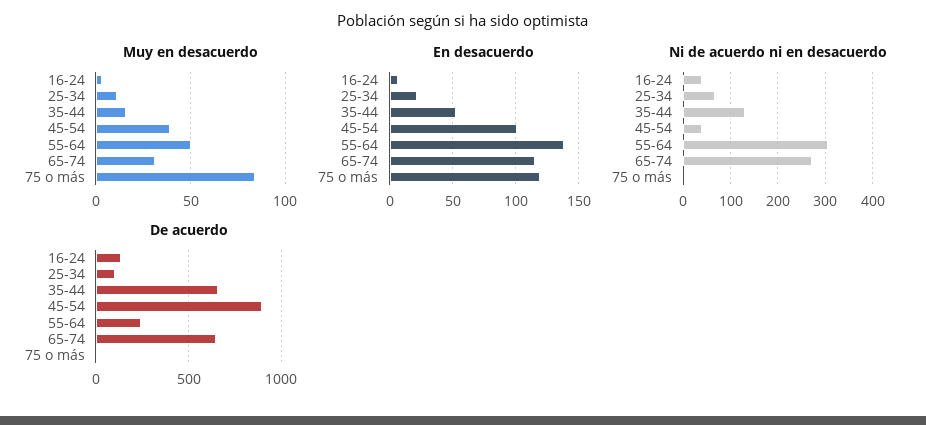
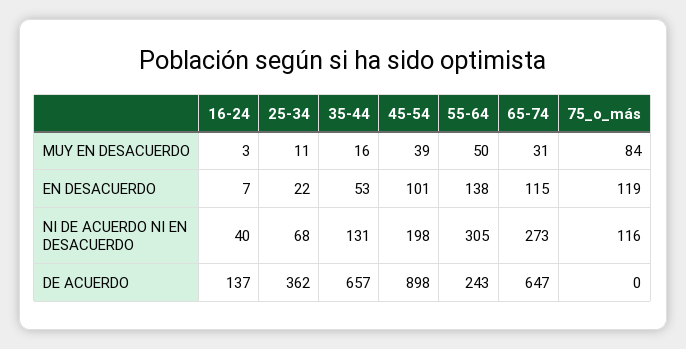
  {
    "Muy en desacuerdo": {
      "16-24": 3,
      "25-34": 11,
      "35-44": 16,
      "45-54": 39,
      "55-64": 50,
      "65-74": 31,
      "75 o más": 84
    },
    "En desacuerdo": {
      "16-24": 7,
      "25-34": 22,
      "35-44": 53,
      "45-54": 101,
      "55-64": 138,
      "65-74": 115,
      "75 o más": 119
    },
    "Ni de acuerdo ni en desacuerdo": {
      "16-24": 40,
      "25-34": 68,
      "35-44": 131,
-     "45-54": 40,
+     "45-54": 198,
      "55-64": 305,
      "65-74": 273,
-     "75 o más": 0
+     "75 o más": 116
    },
    "De acuerdo": {
      "16-24": 137,
-     "25-34": 100,
+     "25-34": 362,
      "35-44": 657,
      "45-54": 898,
      "55-64": 243,
      "65-74": 647,
      "75 o más": 0
    }
  }

